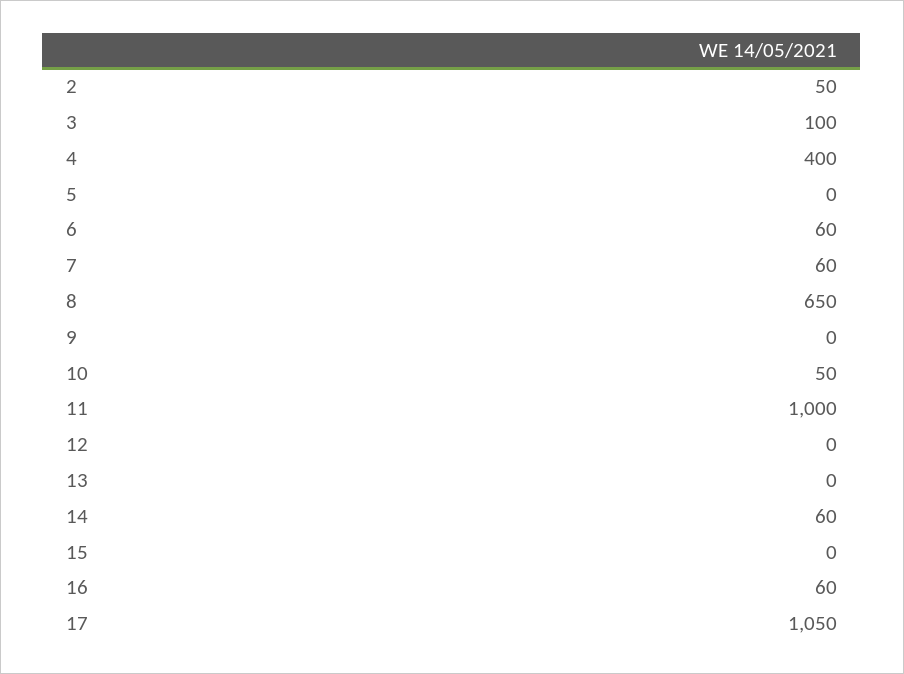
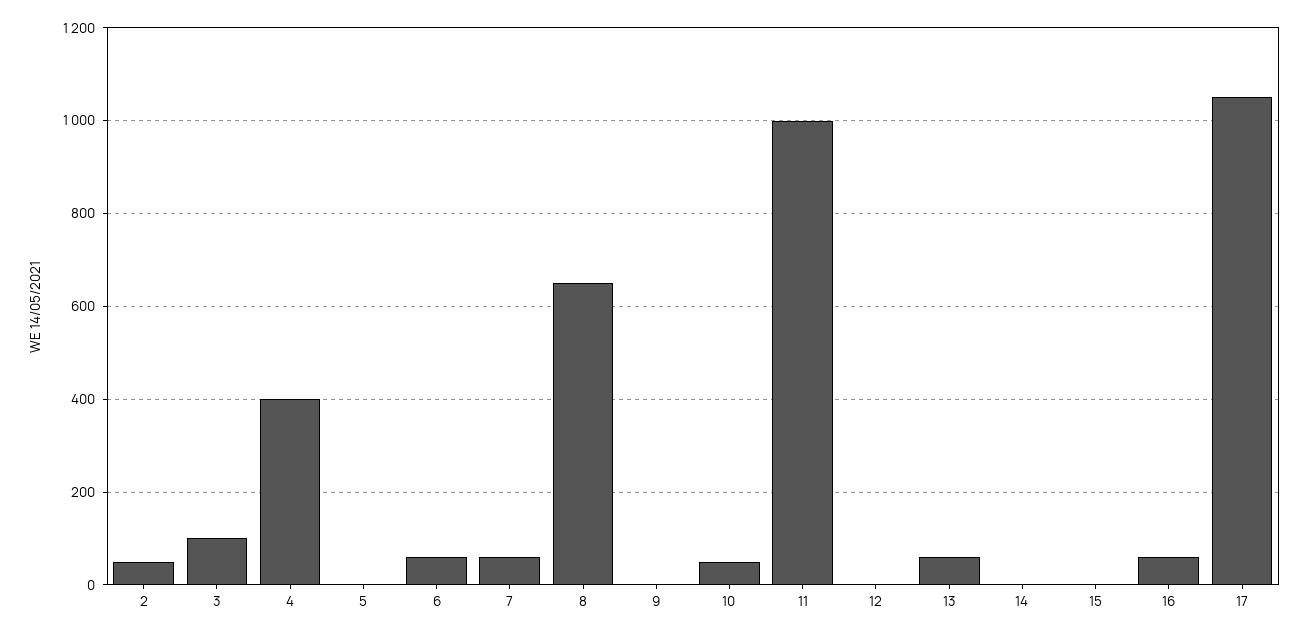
  {
    "2": 50,
    "3": 100,
    "4": 400,
    "5": 0,
    "6": 60,
    "7": 60,
    "8": 650,
    "9": 0,
    "10": 50,
    "11": 1000,
    "12": 0,
-   "13": 0,
+   "13": 60,
-   "14": 60,
+   "14": 0,
    "15": 0,
    "16": 60,
    "17": 1050
  }

